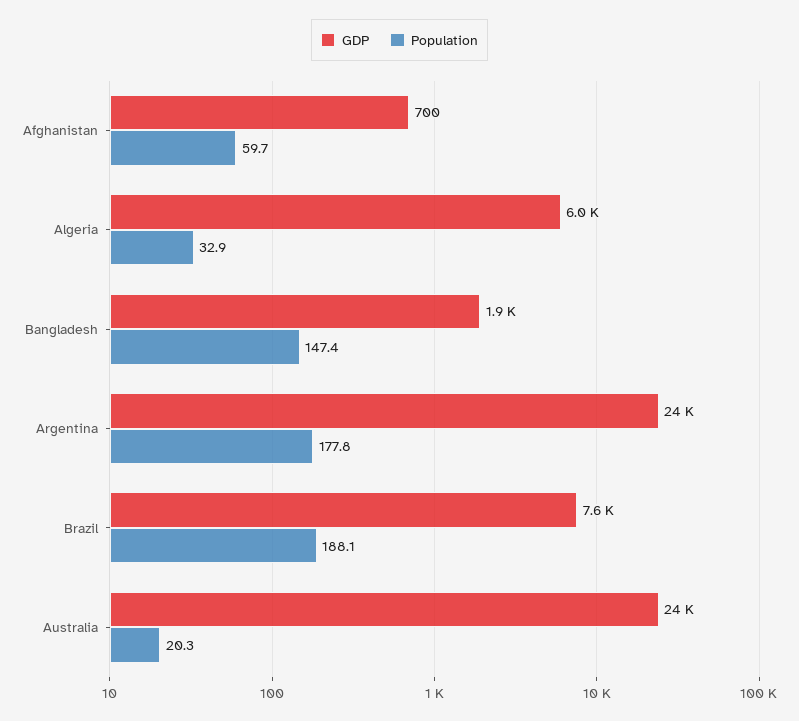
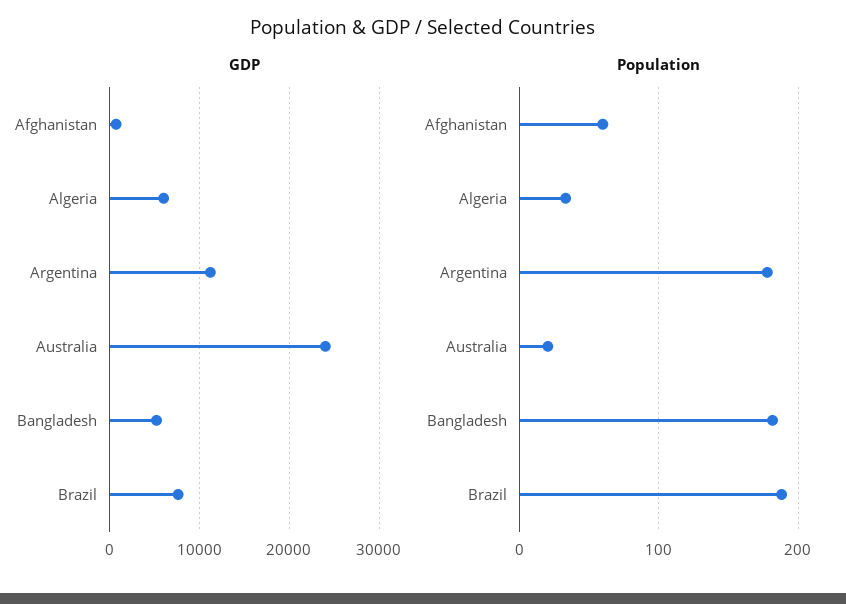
  {
    "GDP": {
      "Afghanistan": 700,
      "Algeria": 6000,
-     "Bangladesh": 1900,
+     "Bangladesh": 5000,
-     "Argentina": 24000,
+     "Argentina": 11000,
      "Brazil": 7600,
      "Australia": 24000
    },
    "Population": {
      "Afghanistan": 59.7,
      "Algeria": 32.9,
-     "Bangladesh": 147.4,
+     "Bangladesh": 180,
      "Argentina": 177.8,
      "Brazil": 188.1,
      "Australia": 20.3
    }
  }

